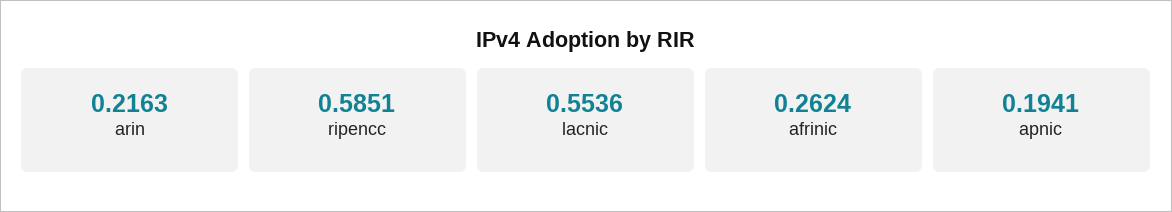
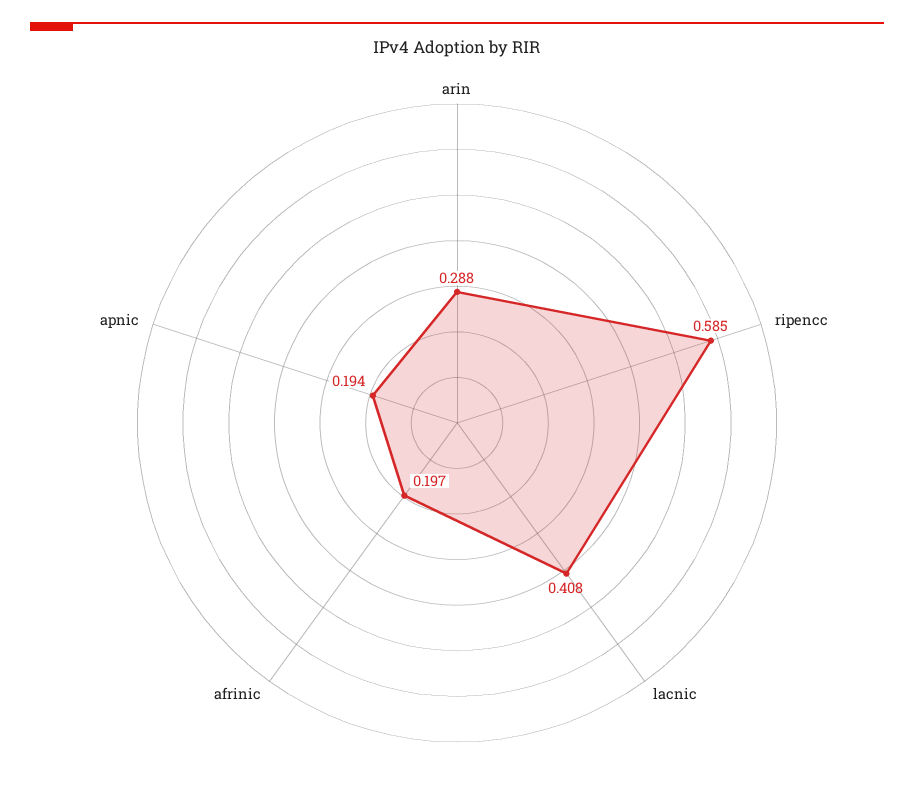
  {
-   "arin": 0.2163,
+   "arin": 0.288,
    "ripencc": 0.5851,
-   "lacnic": 0.5536,
+   "lacnic": 0.408,
-   "afrinic": 0.2624,
+   "afrinic": 0.197,
    "apnic": 0.1941
  }

